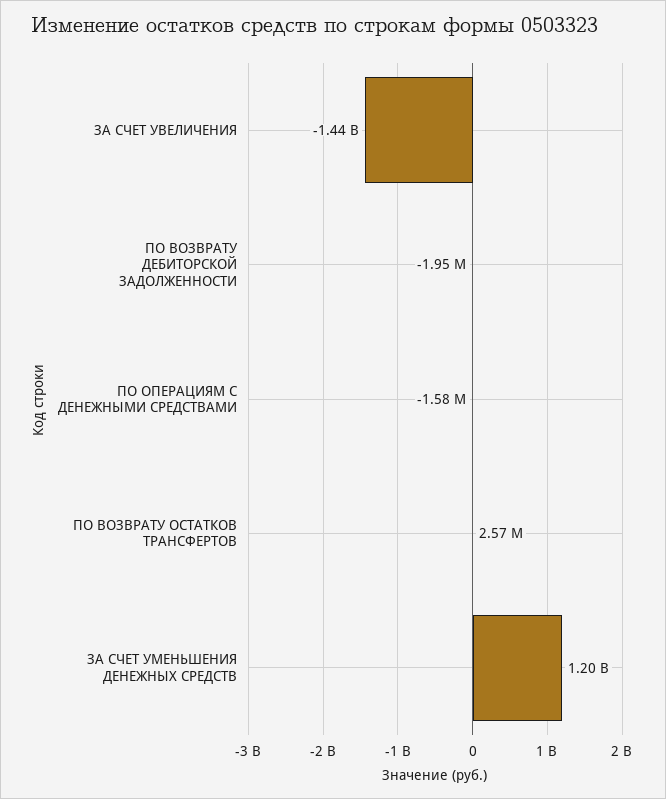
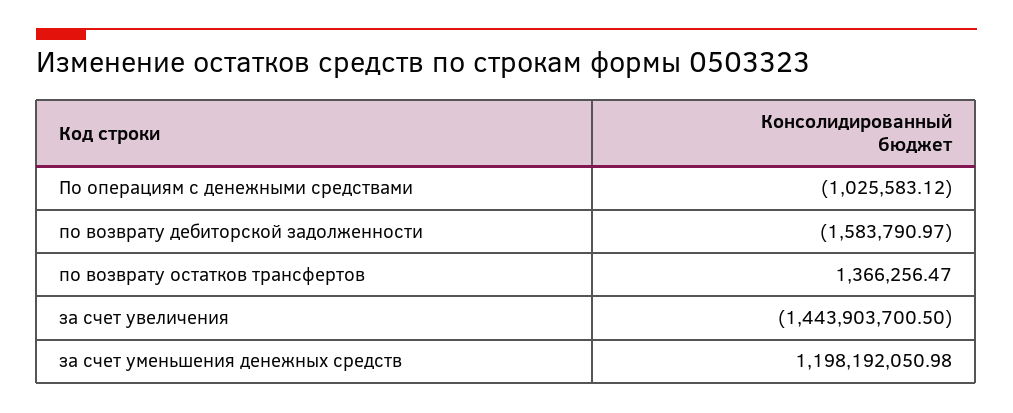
  {
    "ЗА СЧЕТ УВЕЛИЧЕНИЯ": -1443903700.5,
-   "ПО ВОЗВРАТУ ДЕБИТОРСКОЙ ЗАДОЛЖЕННОСТИ": -1950000,
+   "ПО ВОЗВРАТУ ДЕБИТОРСКОЙ ЗАДОЛЖЕННОСТИ": -1583790.97,
-   "ПО ОПЕРАЦИЯМ С ДЕНЕЖНЫМИ СРЕДСТВАМИ": -1580000,
+   "ПО ОПЕРАЦИЯМ С ДЕНЕЖНЫМИ СРЕДСТВАМИ": -1025583.12,
-   "ПО ВОЗВРАТУ ОСТАТКОВ ТРАНСФЕРТОВ": 2570000,
+   "ПО ВОЗВРАТУ ОСТАТКОВ ТРАНСФЕРТОВ": 1366256.47,
    "ЗА СЧЕТ УМЕНЬШЕНИЯ ДЕНЕЖНЫХ СРЕДСТВ": 1198192050.98
  }

